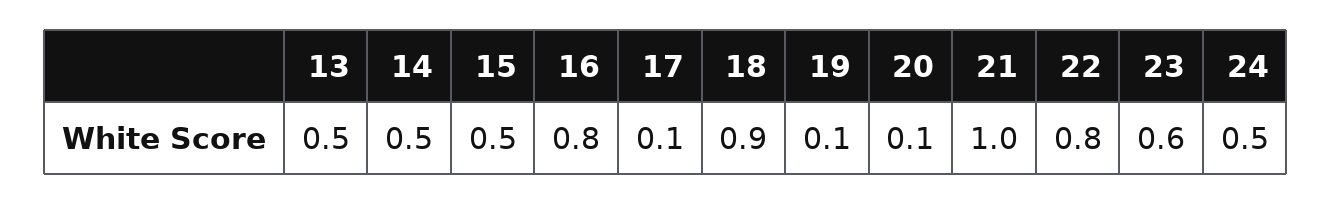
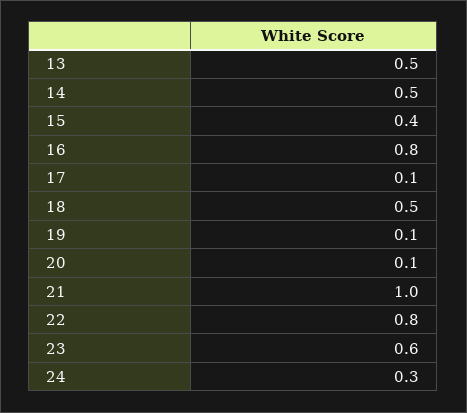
  {
    "13": 0.5,
    "14": 0.5,
-   "15": 0.5,
+   "15": 0.4,
    "16": 0.8,
    "17": 0.1,
-   "18": 0.9,
+   "18": 0.5,
    "19": 0.1,
    "20": 0.1,
    "21": 1,
    "22": 0.8,
    "23": 0.6,
-   "24": 0.5
+   "24": 0.3
  }

